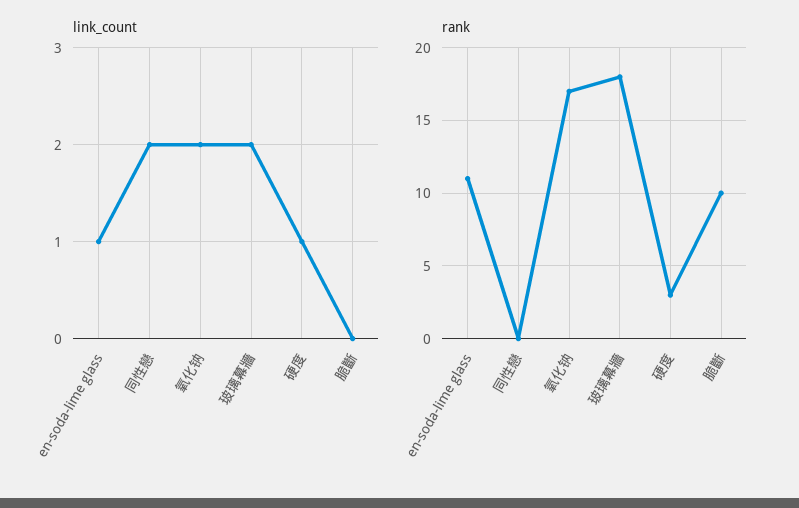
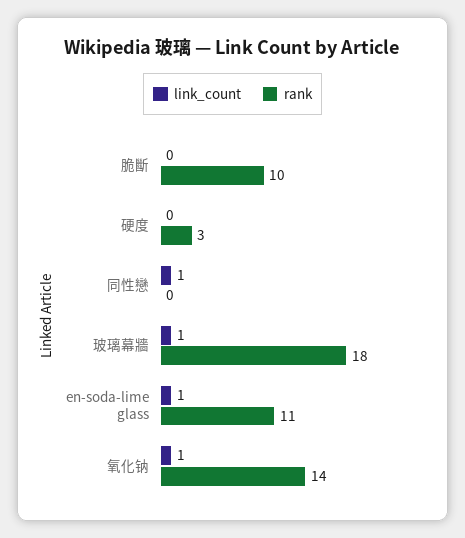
  {
    "link_count": {
      "en-soda-lime glass": 1,
-     "同性戀": 2,
+     "同性戀": 1,
-     "氧化钠": 2,
+     "氧化钠": 1,
-     "玻璃幕牆": 2,
+     "玻璃幕牆": 1,
-     "硬度": 1,
+     "硬度": 0,
      "脆斷": 0
    },
    "rank": {
      "en-soda-lime glass": 11,
      "同性戀": 0,
-     "氧化钠": 17,
+     "氧化钠": 14,
      "玻璃幕牆": 18,
      "硬度": 3,
      "脆斷": 10
    }
  }

